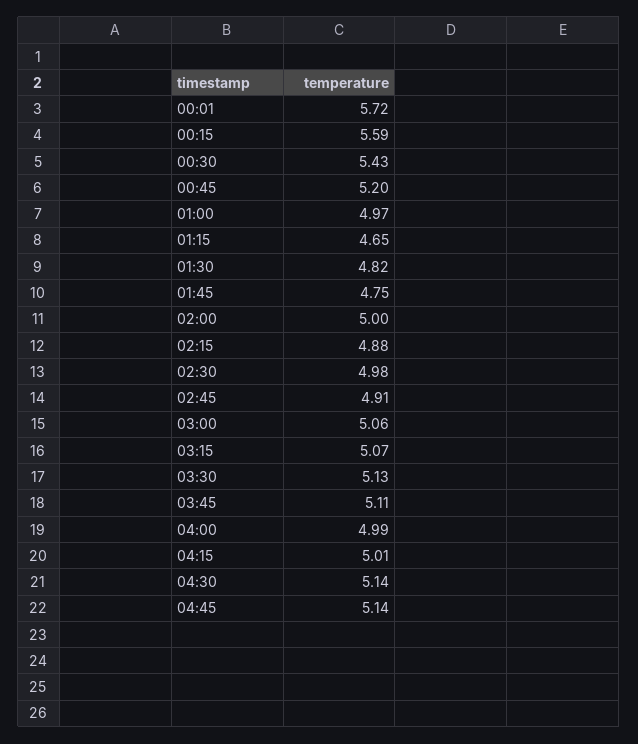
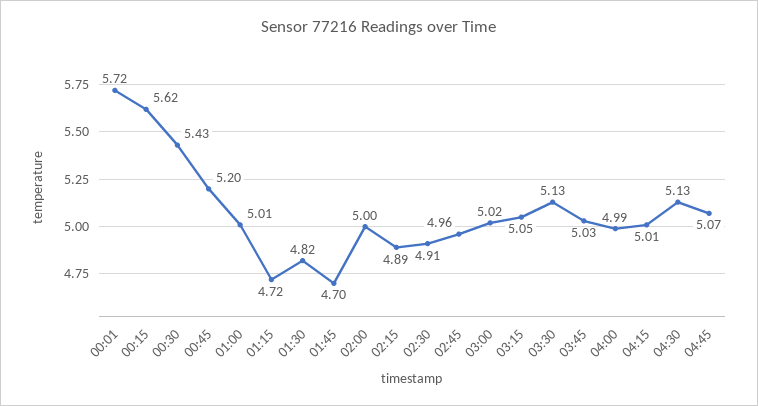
  {
    "00:01": 5.72,
-   "00:15": 5.59,
+   "00:15": 5.62,
    "00:30": 5.43,
    "00:45": 5.2,
-   "01:00": 4.97,
+   "01:00": 5.01,
-   "01:15": 4.65,
+   "01:15": 4.72,
    "01:30": 4.82,
-   "01:45": 4.75,
+   "01:45": 4.7,
    "02:00": 5,
-   "02:15": 4.88,
+   "02:15": 4.89,
-   "02:30": 4.98,
+   "02:30": 4.91,
-   "02:45": 4.91,
+   "02:45": 4.96,
-   "03:00": 5.06,
+   "03:00": 5.02,
-   "03:15": 5.07,
+   "03:15": 5.05,
    "03:30": 5.13,
-   "03:45": 5.11,
+   "03:45": 5.03,
    "04:00": 4.99,
    "04:15": 5.01,
-   "04:30": 5.14,
+   "04:30": 5.13,
-   "04:45": 5.14
+   "04:45": 5.07
  }

